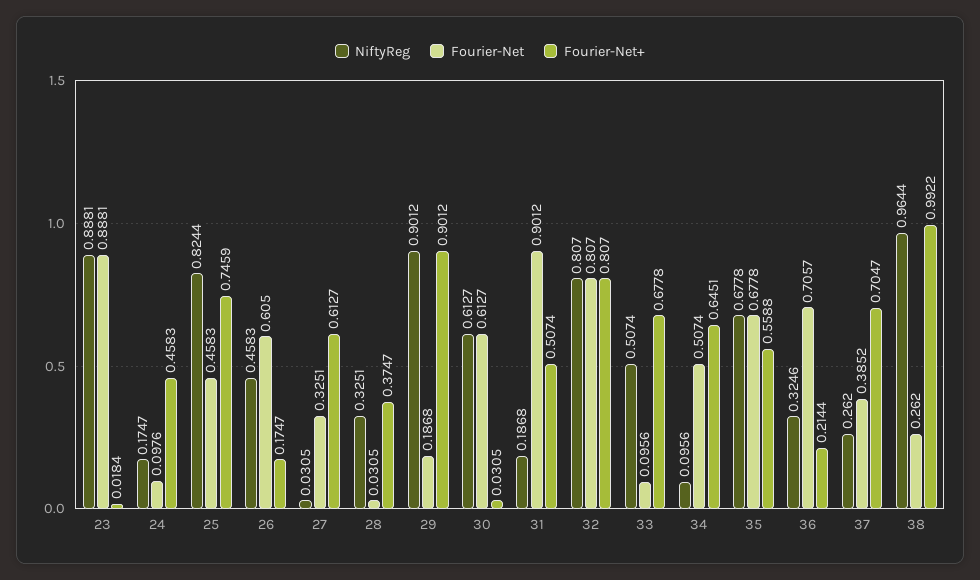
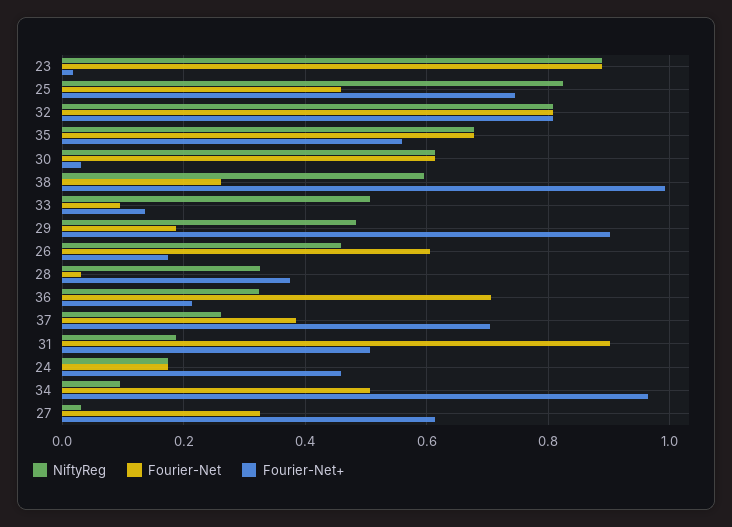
  {
    "NiftyReg": {
      "23": 0.8881,
      "24": 0.1747,
      "25": 0.8244,
      "26": 0.4583,
      "27": 0.0305,
      "28": 0.3251,
-     "29": 0.9012,
+     "29": 0.48,
      "30": 0.6127,
      "31": 0.1868,
      "32": 0.807,
      "33": 0.5074,
      "34": 0.0956,
      "35": 0.6778,
      "36": 0.3246,
      "37": 0.262,
-     "38": 0.9644
+     "38": 0.6
    },
    "Fourier-Net": {
      "23": 0.8881,
-     "24": 0.0976,
+     "24": 0.18,
      "25": 0.4583,
      "26": 0.605,
      "27": 0.3251,
      "28": 0.0305,
      "29": 0.1868,
      "30": 0.6127,
      "31": 0.9012,
      "32": 0.807,
      "33": 0.0956,
      "34": 0.5074,
      "35": 0.6778,
      "36": 0.7057,
      "37": 0.3852,
      "38": 0.262
    },
    "Fourier-Net+": {
      "23": 0.0184,
      "24": 0.4583,
      "25": 0.7459,
      "26": 0.1747,
      "27": 0.6127,
      "28": 0.3747,
      "29": 0.9012,
      "30": 0.0305,
      "31": 0.5074,
      "32": 0.807,
-     "33": 0.6778,
+     "33": 0.14,
-     "34": 0.6451,
+     "34": 0.96,
      "35": 0.5588,
      "36": 0.2144,
      "37": 0.7047,
      "38": 0.9922
    }
  }

